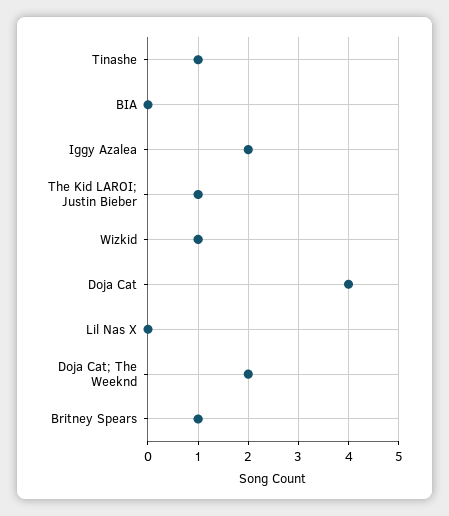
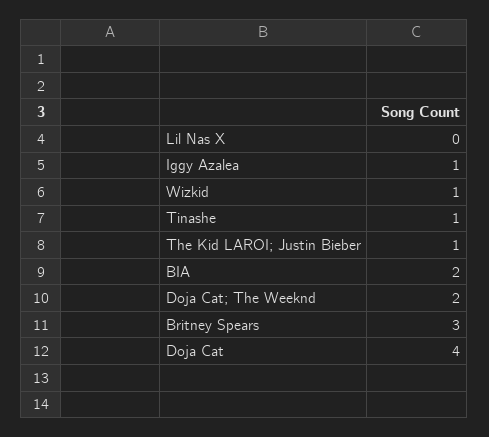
  {
    "Tinashe": 1,
-   "BIA": 0,
+   "BIA": 2,
-   "Iggy Azalea": 2,
+   "Iggy Azalea": 1,
    "The Kid LAROI; Justin Bieber": 1,
    "Wizkid": 1,
    "Doja Cat": 4,
    "Lil Nas X": 0,
    "Doja Cat; The Weeknd": 2,
-   "Britney Spears": 1
+   "Britney Spears": 3
  }

